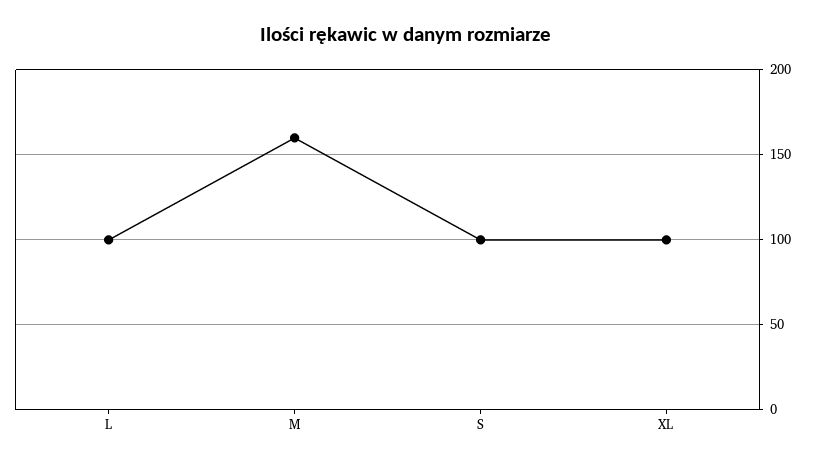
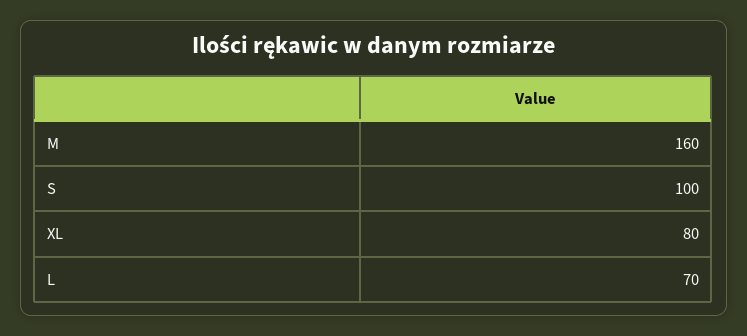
  {
-   "L": 100,
+   "L": 70,
    "M": 160,
    "S": 100,
-   "XL": 100
+   "XL": 80
  }

